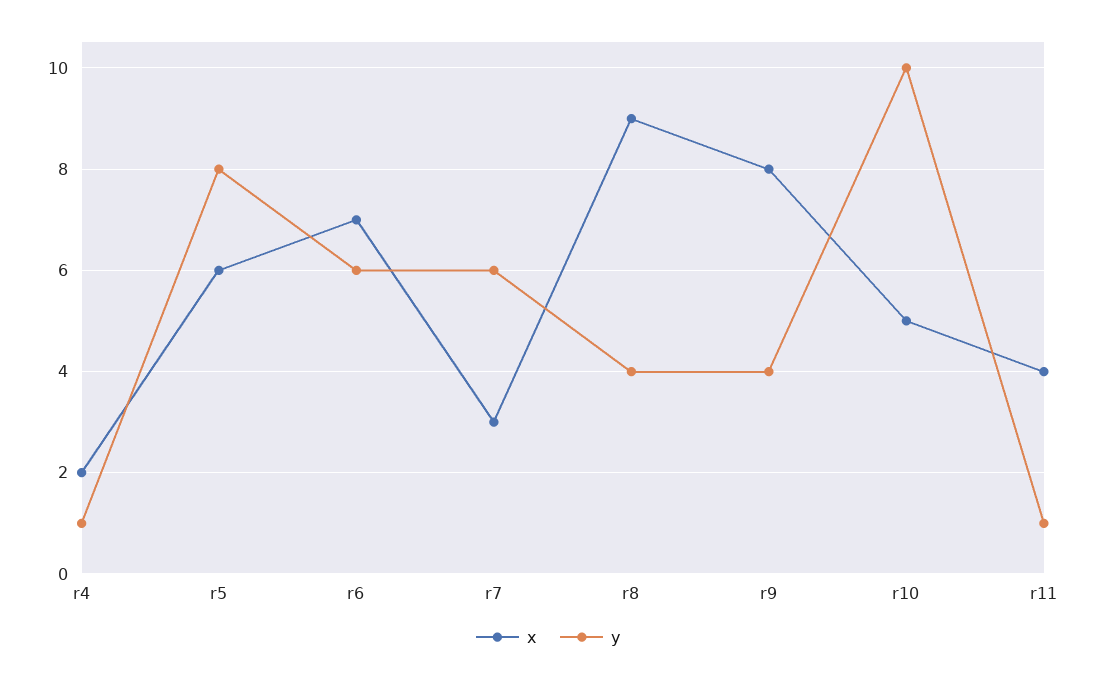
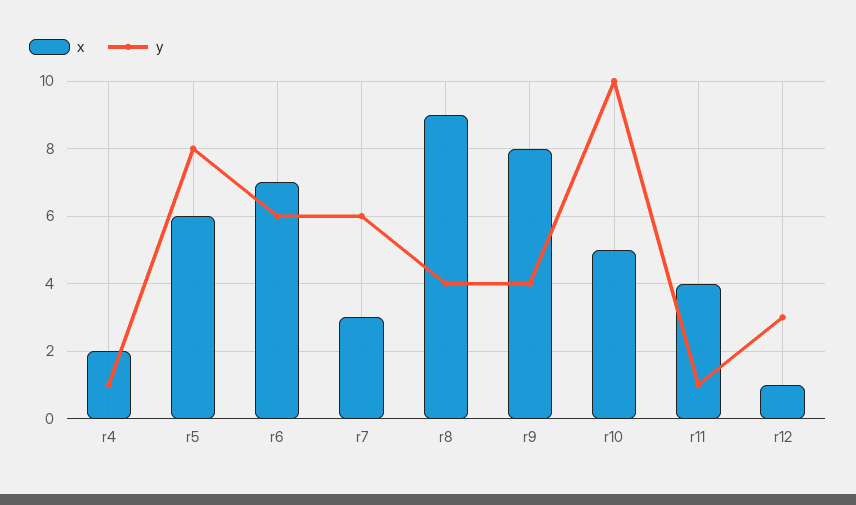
  {
    "x": {
      "r4": 2,
      "r5": 6,
      "r6": 7,
      "r7": 3,
      "r8": 9,
      "r9": 8,
      "r10": 5,
-     "r11": 4
+     "r11": 4,
+     "r12": 1
    },
    "y": {
      "r4": 1,
      "r5": 8,
      "r6": 6,
      "r7": 6,
      "r8": 4,
      "r9": 4,
      "r10": 10,
-     "r11": 1
+     "r11": 1,
+     "r12": 3
    }
  }

